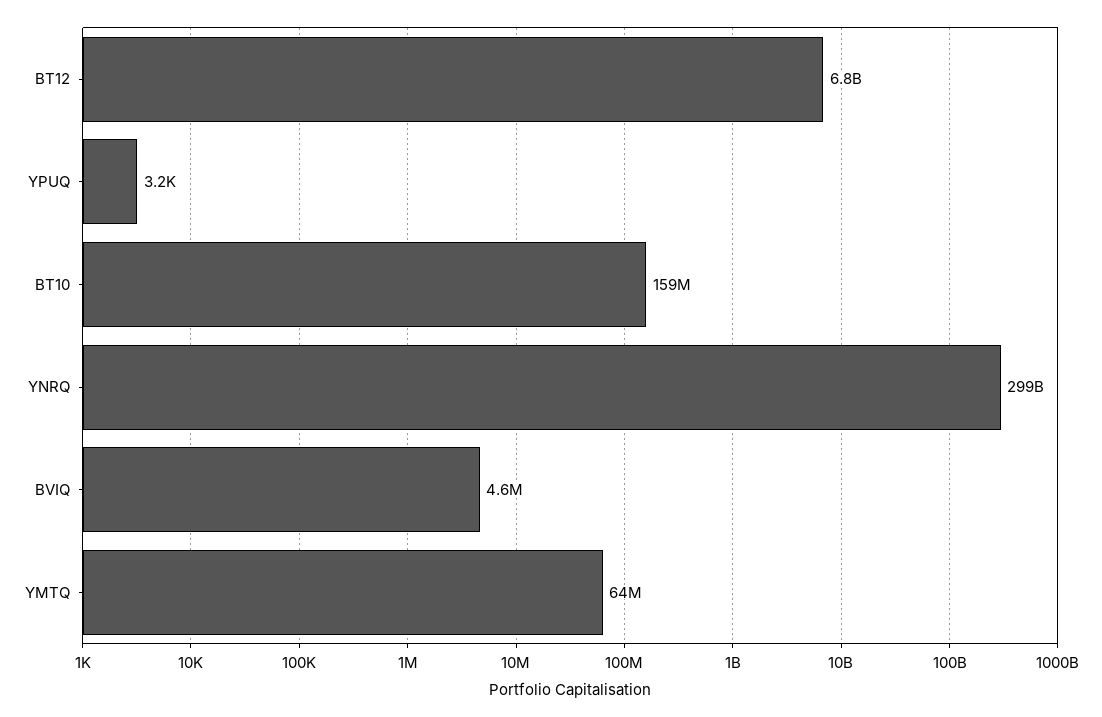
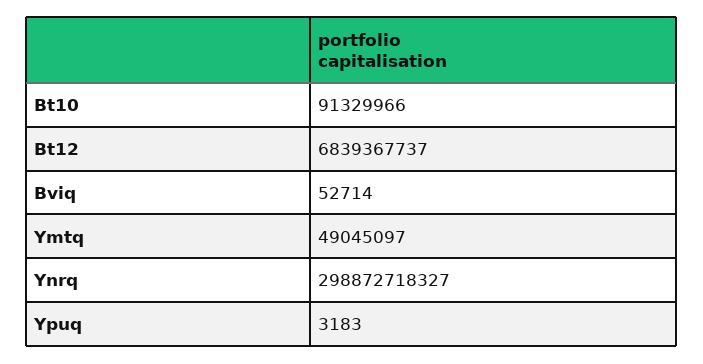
  {
    "BT12": 6839367737,
    "YPUQ": 3183,
-   "BT10": 159000000,
+   "BT10": 91329966,
    "YNRQ": 298872718327,
-   "BVIQ": 4600000,
+   "BVIQ": 52714,
-   "YMTQ": 64000000
+   "YMTQ": 49045097
  }

